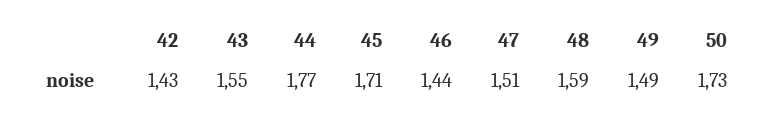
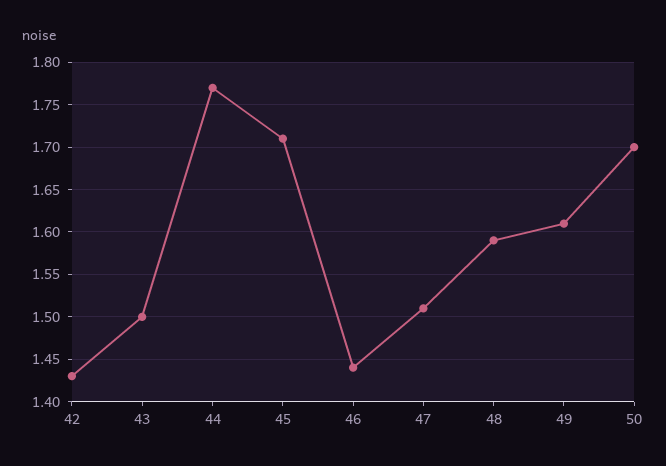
  {
    "42": 1.43,
-   "43": 1.55,
+   "43": 1.5,
    "44": 1.77,
    "45": 1.71,
    "46": 1.44,
    "47": 1.51,
    "48": 1.59,
-   "49": 1.49,
+   "49": 1.61,
-   "50": 1.73
+   "50": 1.7
  }

